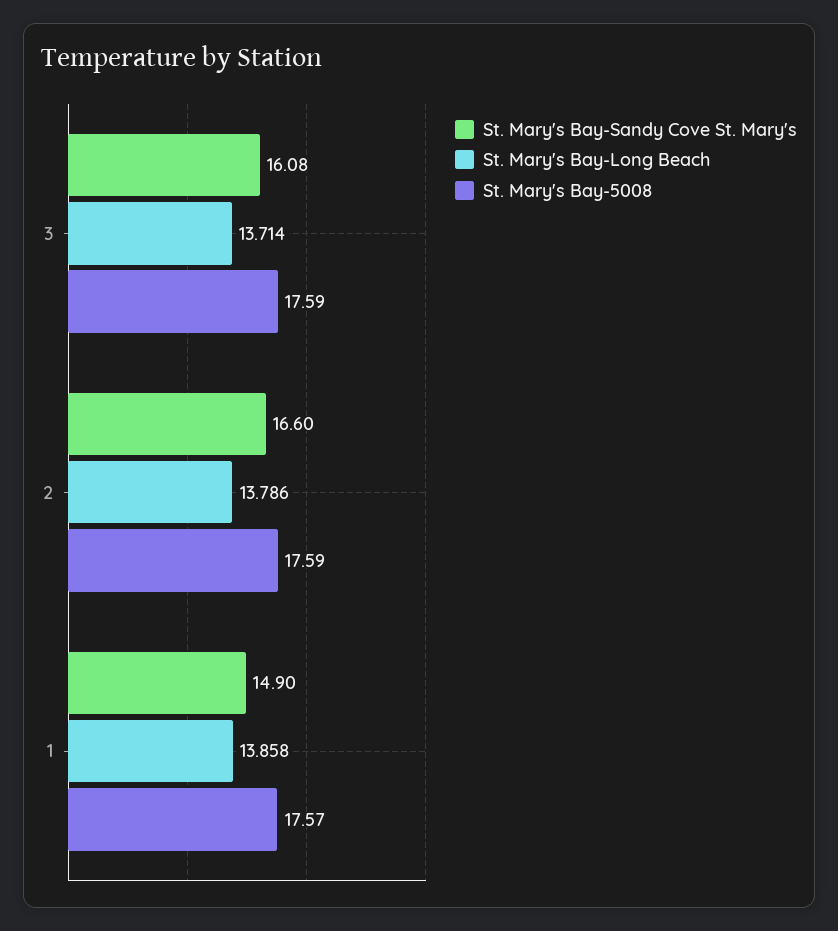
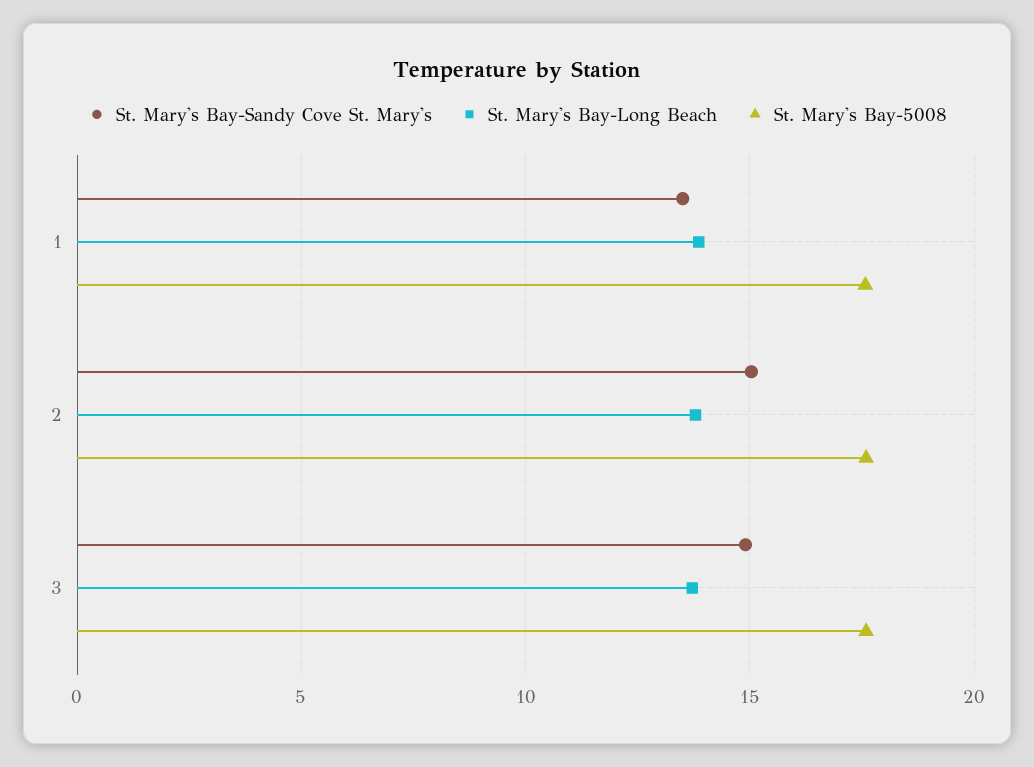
  {
    "St. Mary's Bay-Sandy Cove St. Mary's": {
-     "3": 16.08,
+     "3": 15,
-     "2": 16.6,
+     "2": 15,
-     "1": 14.9
+     "1": 13.5
    },
    "St. Mary's Bay-Long Beach": {
      "3": 13.714,
      "2": 13.786,
      "1": 13.858
    },
    "St. Mary's Bay-5008": {
      "3": 17.59,
      "2": 17.59,
      "1": 17.57
    }
  }

